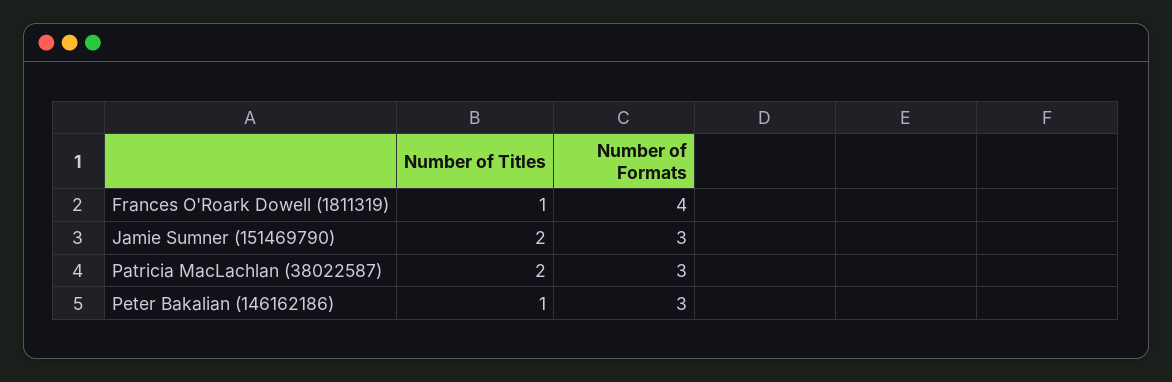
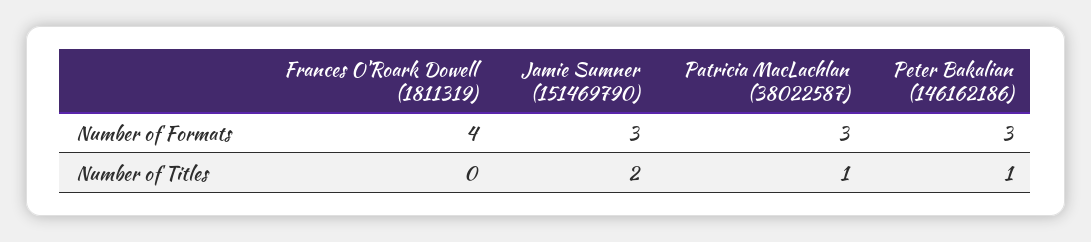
  {
    "Number of Titles": {
-     "Frances O'Roark Dowell (1811319)": 1,
+     "Frances O'Roark Dowell (1811319)": 0,
      "Jamie Sumner (151469790)": 2,
-     "Patricia MacLachlan (38022587)": 2,
+     "Patricia MacLachlan (38022587)": 1,
      "Peter Bakalian (146162186)": 1
    },
    "Number of Formats": {
      "Frances O'Roark Dowell (1811319)": 4,
      "Jamie Sumner (151469790)": 3,
      "Patricia MacLachlan (38022587)": 3,
      "Peter Bakalian (146162186)": 3
    }
  }

